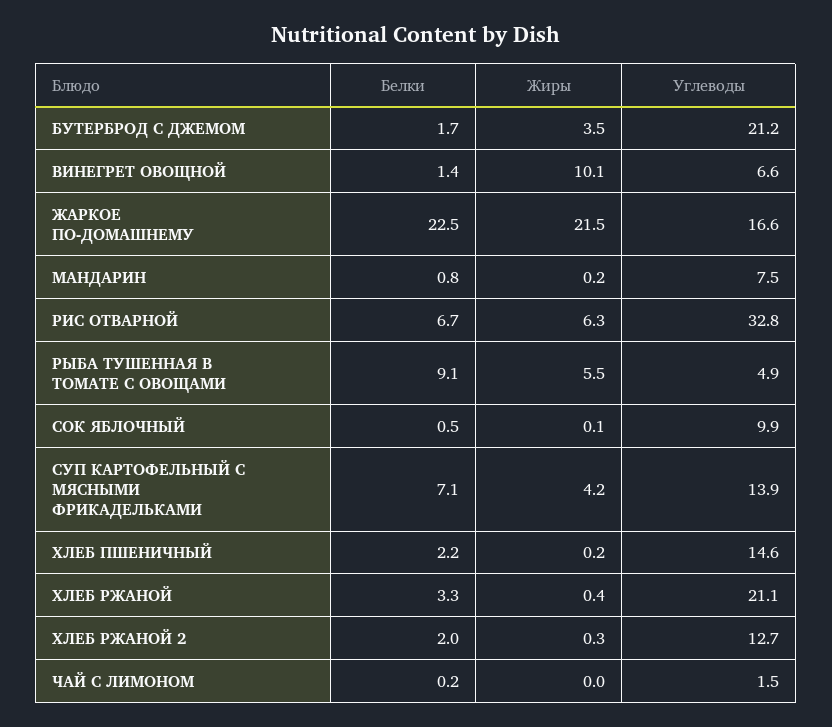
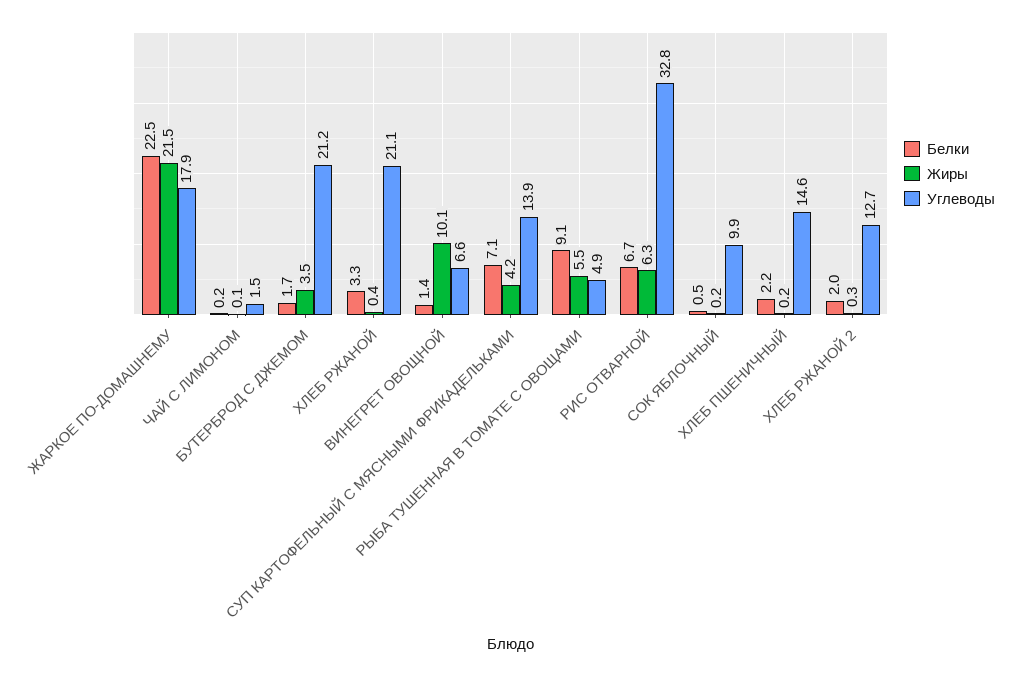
  {
    "Белки": {
      "БУТЕРБРОД С ДЖЕМОМ": 1.7,
      "ВИНЕГРЕТ ОВОЩНОЙ": 1.4,
      "ЖАРКОЕ ПО-ДОМАШНЕМУ": 22.5,
-     "МАНДАРИН": 0.8,
      "РИС ОТВАРНОЙ": 6.7,
      "РЫБА ТУШЕННАЯ В ТОМАТЕ С ОВОЩАМИ": 9.1,
      "СОК ЯБЛОЧНЫЙ": 0.5,
      "СУП КАРТОФЕЛЬНЫЙ С МЯСНЫМИ ФРИКАДЕЛЬКАМИ": 7.1,
      "ХЛЕБ ПШЕНИЧНЫЙ": 2.2,
      "ХЛЕБ РЖАНОЙ": 3.3,
      "ХЛЕБ РЖАНОЙ 2": 2,
      "ЧАЙ С ЛИМОНОМ": 0.2
    },
    "Жиры": {
      "БУТЕРБРОД С ДЖЕМОМ": 3.5,
      "ВИНЕГРЕТ ОВОЩНОЙ": 10.1,
      "ЖАРКОЕ ПО-ДОМАШНЕМУ": 21.5,
-     "МАНДАРИН": 0.2,
      "РИС ОТВАРНОЙ": 6.3,
      "РЫБА ТУШЕННАЯ В ТОМАТЕ С ОВОЩАМИ": 5.5,
-     "СОК ЯБЛОЧНЫЙ": 0.1,
+     "СОК ЯБЛОЧНЫЙ": 0.2,
      "СУП КАРТОФЕЛЬНЫЙ С МЯСНЫМИ ФРИКАДЕЛЬКАМИ": 4.2,
      "ХЛЕБ ПШЕНИЧНЫЙ": 0.2,
      "ХЛЕБ РЖАНОЙ": 0.4,
      "ХЛЕБ РЖАНОЙ 2": 0.3,
-     "ЧАЙ С ЛИМОНОМ": 0
+     "ЧАЙ С ЛИМОНОМ": 0.1
    },
    "Углеводы": {
      "БУТЕРБРОД С ДЖЕМОМ": 21.2,
      "ВИНЕГРЕТ ОВОЩНОЙ": 6.6,
-     "ЖАРКОЕ ПО-ДОМАШНЕМУ": 16.6,
+     "ЖАРКОЕ ПО-ДОМАШНЕМУ": 17.9,
-     "МАНДАРИН": 7.5,
      "РИС ОТВАРНОЙ": 32.8,
      "РЫБА ТУШЕННАЯ В ТОМАТЕ С ОВОЩАМИ": 4.9,
      "СОК ЯБЛОЧНЫЙ": 9.9,
      "СУП КАРТОФЕЛЬНЫЙ С МЯСНЫМИ ФРИКАДЕЛЬКАМИ": 13.9,
      "ХЛЕБ ПШЕНИЧНЫЙ": 14.6,
      "ХЛЕБ РЖАНОЙ": 21.1,
      "ХЛЕБ РЖАНОЙ 2": 12.7,
      "ЧАЙ С ЛИМОНОМ": 1.5
    }
  }

